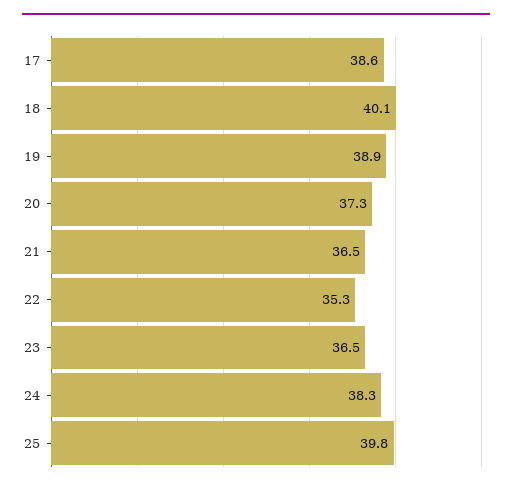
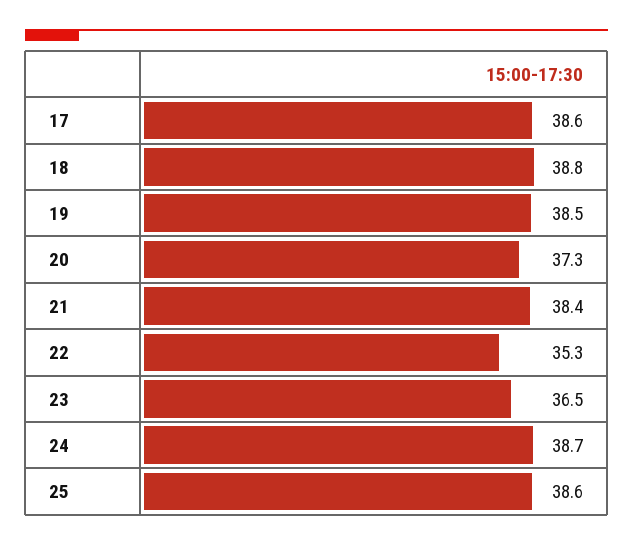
  {
    "17": 38.6,
-   "18": 40.1,
+   "18": 38.8,
-   "19": 38.9,
+   "19": 38.5,
    "20": 37.3,
-   "21": 36.5,
+   "21": 38.4,
    "22": 35.3,
    "23": 36.5,
-   "24": 38.3,
+   "24": 38.7,
-   "25": 39.8
+   "25": 38.6
  }

